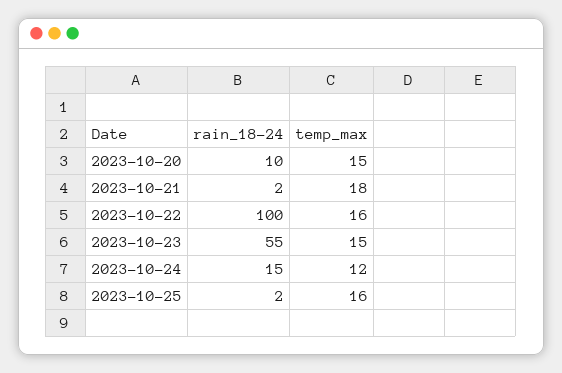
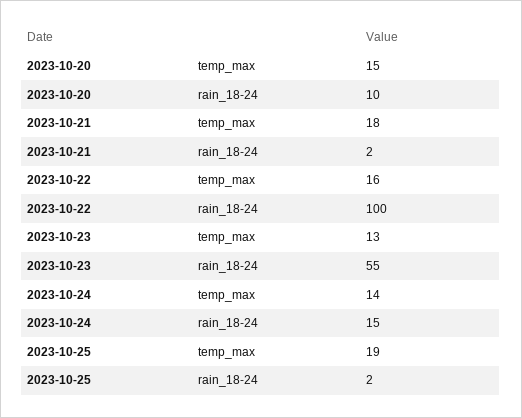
  {
    "rain_18-24": {
      "2023-10-20": 10,
      "2023-10-21": 2,
      "2023-10-22": 100,
      "2023-10-23": 55,
      "2023-10-24": 15,
      "2023-10-25": 2
    },
    "temp_max": {
      "2023-10-20": 15,
      "2023-10-21": 18,
      "2023-10-22": 16,
-     "2023-10-23": 15,
+     "2023-10-23": 13,
-     "2023-10-24": 12,
+     "2023-10-24": 14,
-     "2023-10-25": 16
+     "2023-10-25": 19
    }
  }

